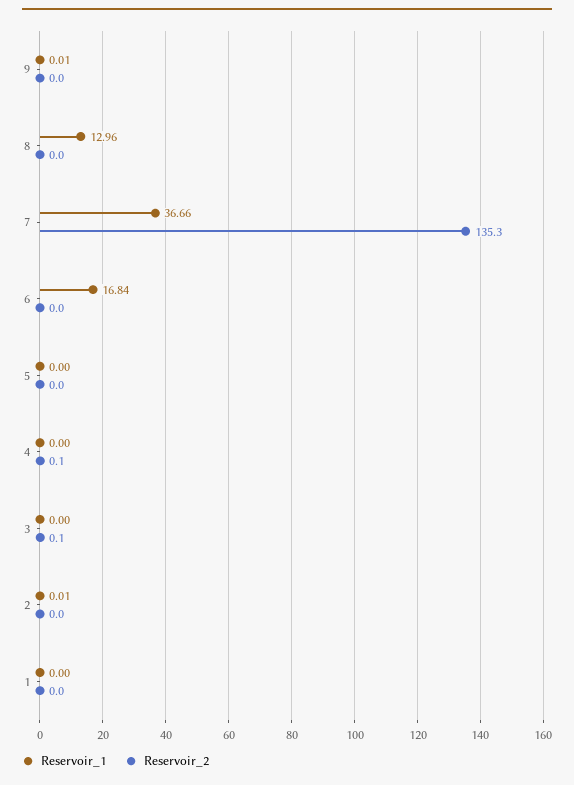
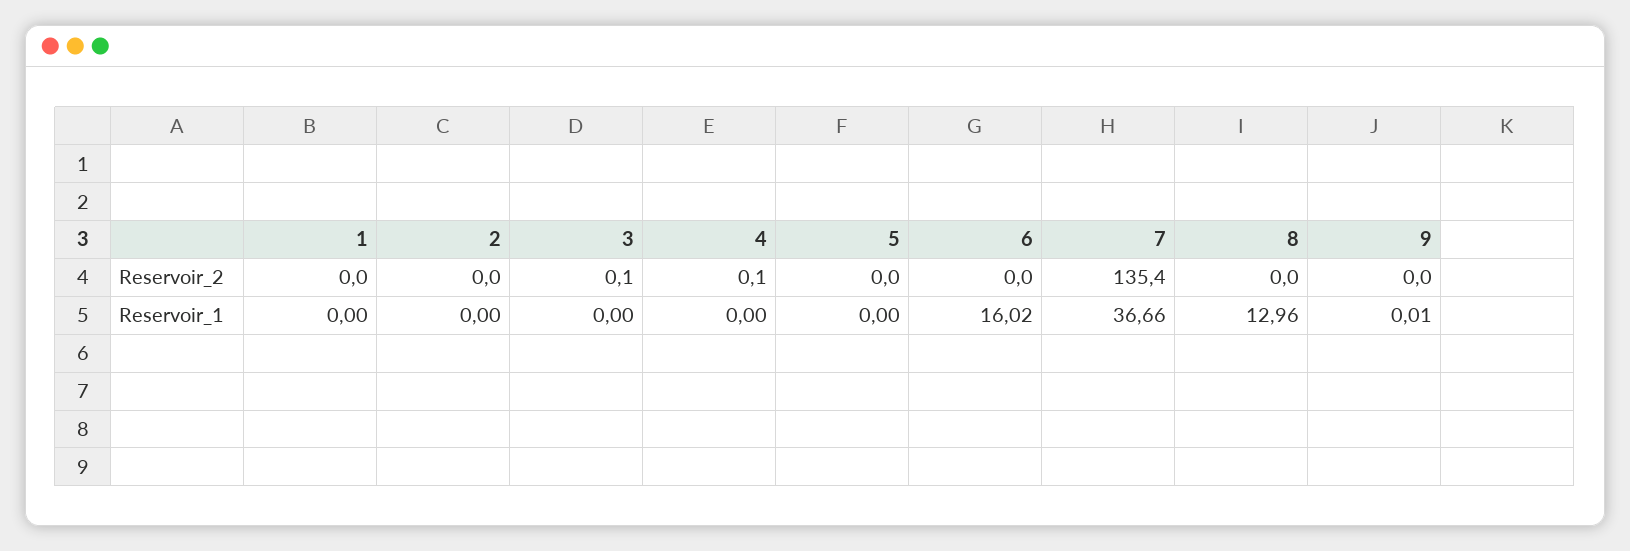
  {
    "Reservoir_1": {
      "9": 0.01,
      "8": 12.96,
      "7": 36.66,
-     "6": 16.84,
+     "6": 16.02,
      "5": 0,
      "4": 0,
      "3": 0,
-     "2": 0.01,
+     "2": 0,
      "1": 0
    },
    "Reservoir_2": {
      "9": 0,
      "8": 0,
-     "7": 135.3,
+     "7": 135.4,
      "6": 0,
      "5": 0,
      "4": 0.1,
      "3": 0.1,
      "2": 0,
      "1": 0
    }
  }

